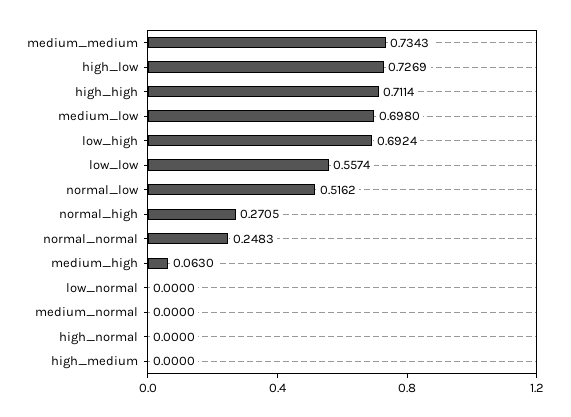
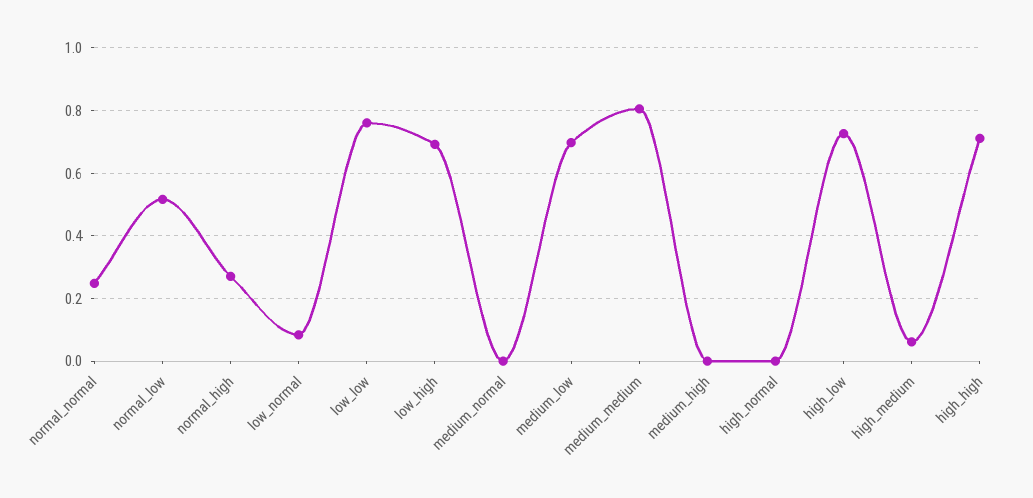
  {
-   "medium_medium": 0.7343,
+   "medium_medium": 0.8,
    "high_low": 0.7269,
    "high_high": 0.7114,
    "medium_low": 0.698,
    "low_high": 0.6924,
-   "low_low": 0.5574,
+   "low_low": 0.76,
    "normal_low": 0.5162,
    "normal_high": 0.2705,
    "normal_normal": 0.2483,
-   "medium_high": 0.063,
+   "medium_high": 0,
-   "low_normal": 0,
+   "low_normal": 0.08,
    "medium_normal": 0,
    "high_normal": 0,
-   "high_medium": 0
+   "high_medium": 0.06
  }

